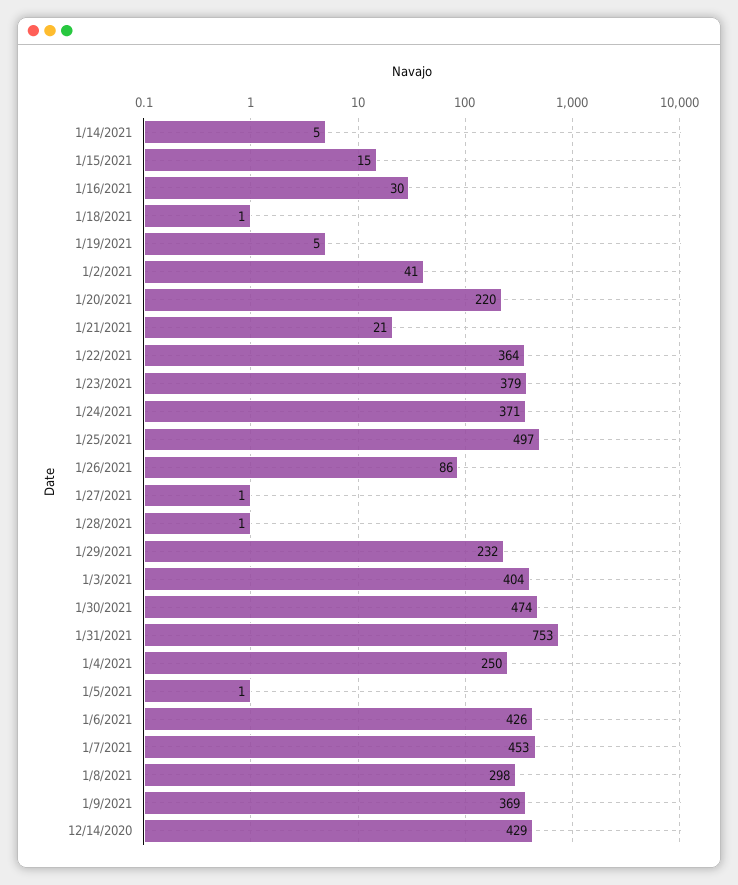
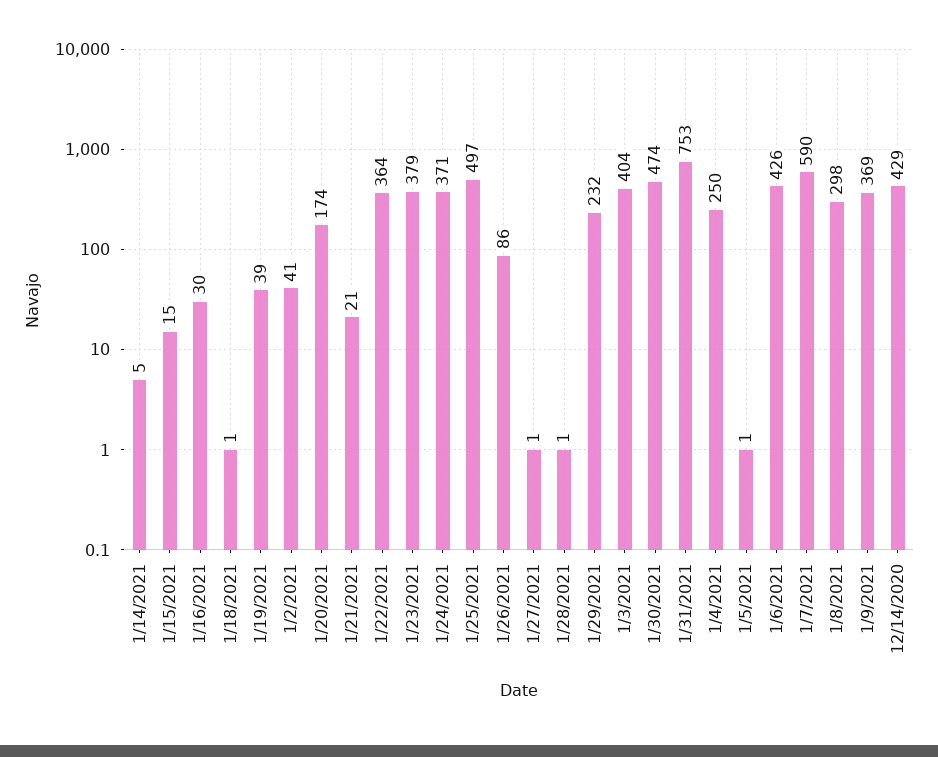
  {
    "1/14/2021": 5,
    "1/15/2021": 15,
    "1/16/2021": 30,
    "1/18/2021": 1,
-   "1/19/2021": 5,
+   "1/19/2021": 39,
    "1/2/2021": 41,
-   "1/20/2021": 220,
+   "1/20/2021": 174,
    "1/21/2021": 21,
    "1/22/2021": 364,
    "1/23/2021": 379,
    "1/24/2021": 371,
    "1/25/2021": 497,
    "1/26/2021": 86,
    "1/27/2021": 1,
    "1/28/2021": 1,
    "1/29/2021": 232,
    "1/3/2021": 404,
    "1/30/2021": 474,
    "1/31/2021": 753,
    "1/4/2021": 250,
    "1/5/2021": 1,
    "1/6/2021": 426,
-   "1/7/2021": 453,
+   "1/7/2021": 590,
    "1/8/2021": 298,
    "1/9/2021": 369,
    "12/14/2020": 429
  }

